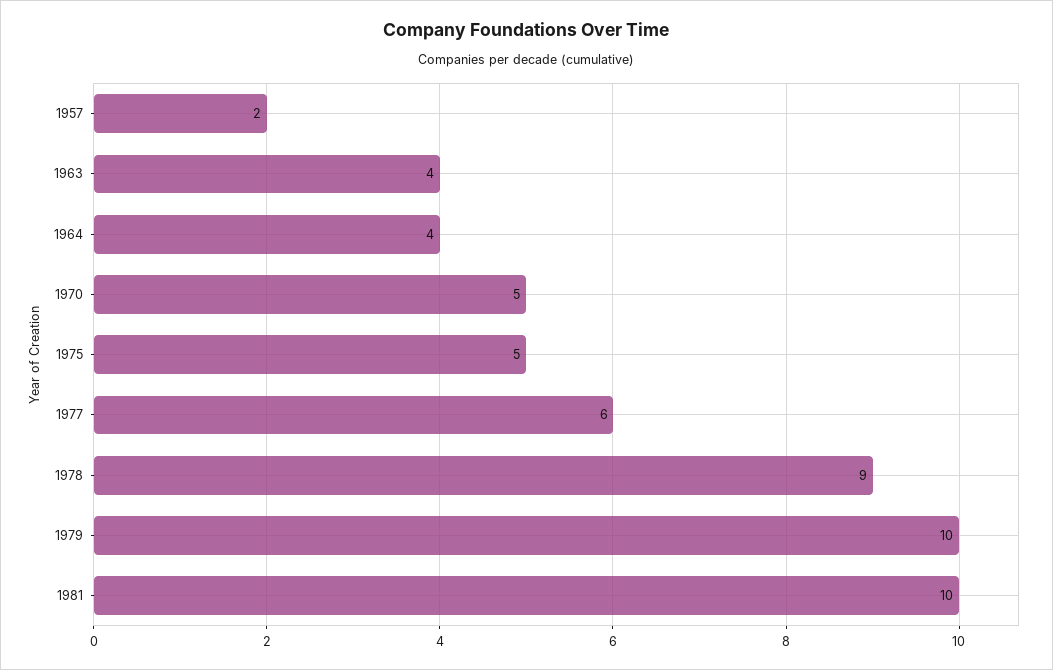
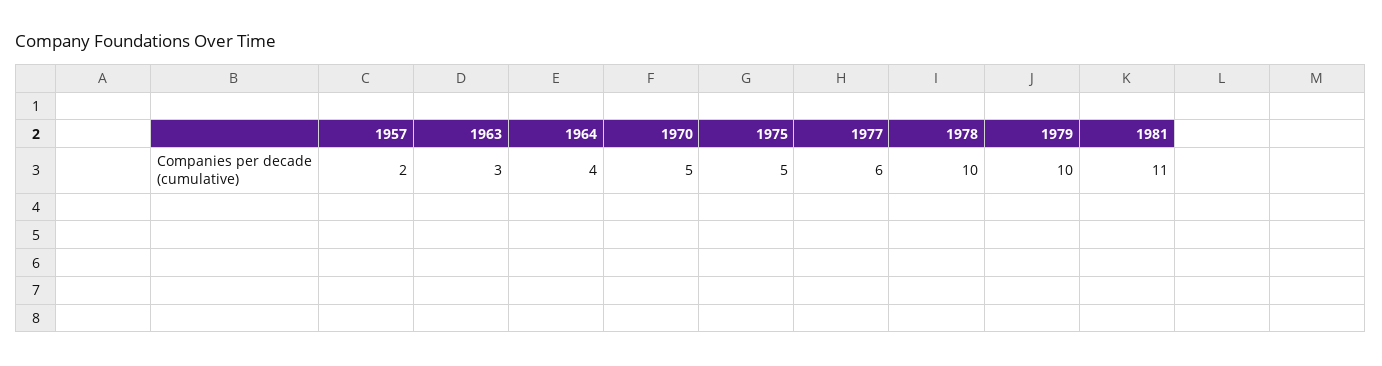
  {
    "1957": 2,
-   "1963": 4,
+   "1963": 3,
    "1964": 4,
    "1970": 5,
    "1975": 5,
    "1977": 6,
-   "1978": 9,
+   "1978": 10,
    "1979": 10,
-   "1981": 10
+   "1981": 11
  }

